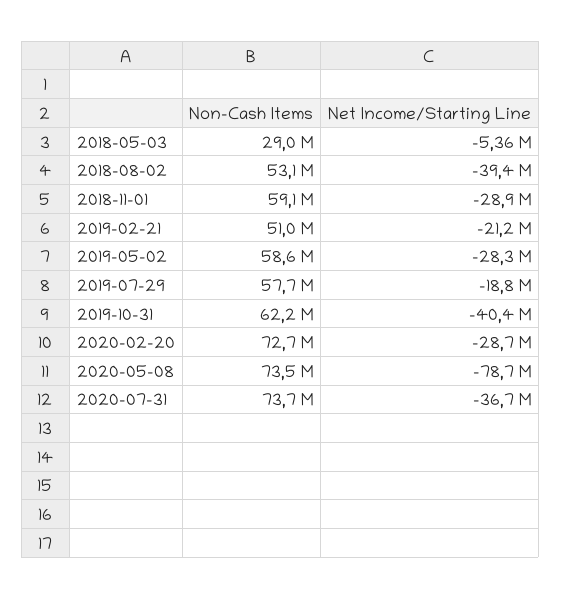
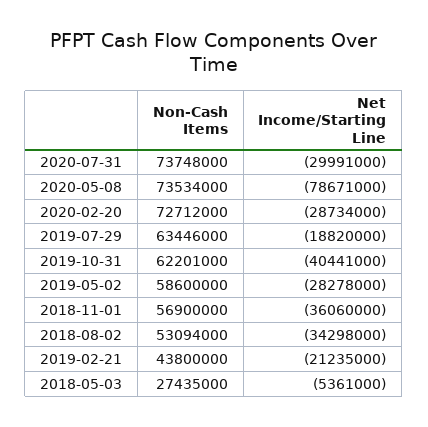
  {
    "Non-Cash Items": {
-     "2018-05-03": 29000000,
+     "2018-05-03": 27435000,
      "2018-08-02": 53094000,
-     "2018-11-01": 59100000,
+     "2018-11-01": 56900000,
-     "2019-02-21": 51000000,
+     "2019-02-21": 43800000,
      "2019-05-02": 58600000,
-     "2019-07-29": 57700000,
+     "2019-07-29": 63446000,
      "2019-10-31": 62201000,
      "2020-02-20": 72712000,
      "2020-05-08": 73534000,
      "2020-07-31": 73748000
    },
    "Net Income/Starting Line": {
      "2018-05-03": -5361000,
-     "2018-08-02": -39400000,
+     "2018-08-02": -34298000,
-     "2018-11-01": -28900000,
+     "2018-11-01": -36060000,
      "2019-02-21": -21235000,
      "2019-05-02": -28278000,
      "2019-07-29": -18820000,
      "2019-10-31": -40441000,
      "2020-02-20": -28734000,
      "2020-05-08": -78671000,
-     "2020-07-31": -36700000
+     "2020-07-31": -29991000
    }
  }

